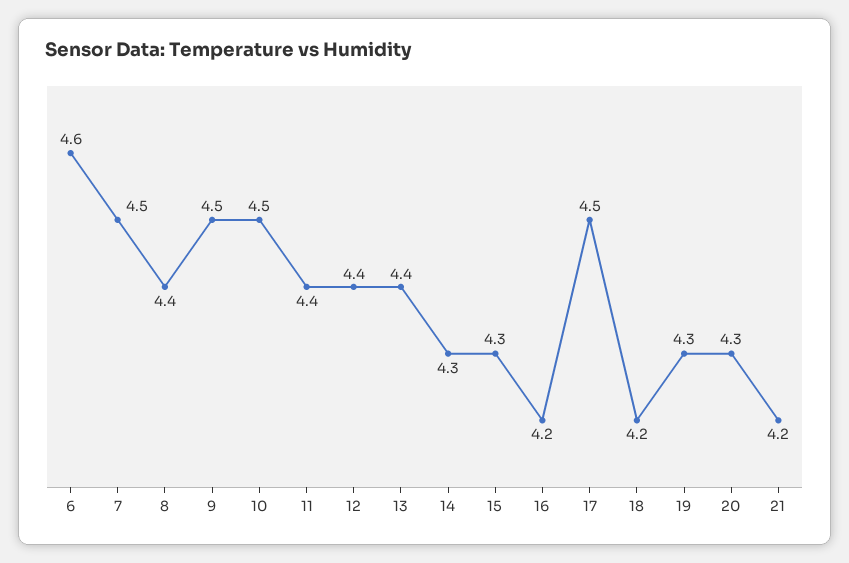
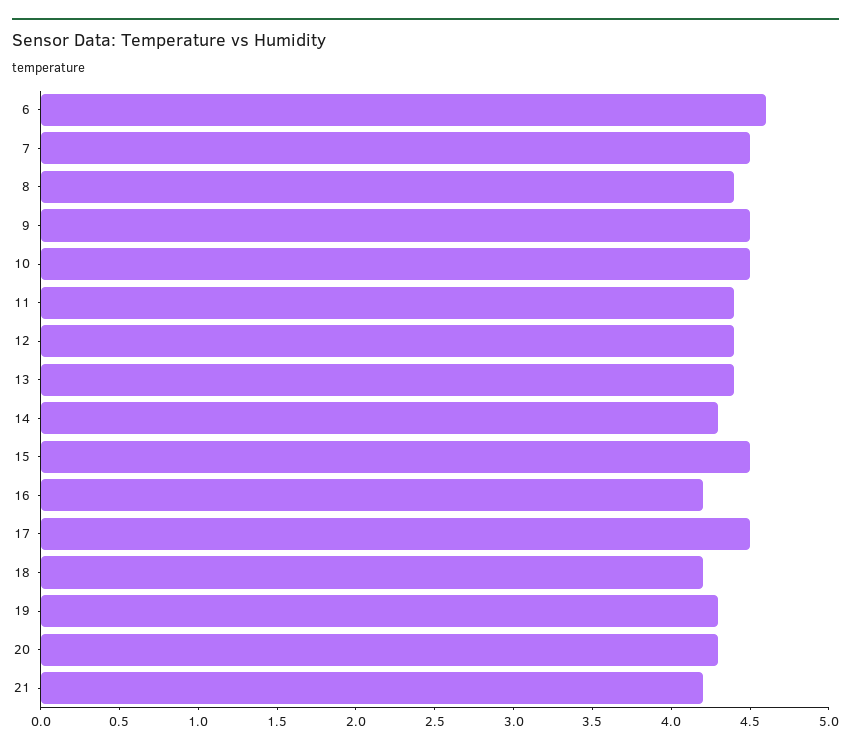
  {
    "6": 4.6,
    "7": 4.5,
    "8": 4.4,
    "9": 4.5,
    "10": 4.5,
    "11": 4.4,
    "12": 4.4,
    "13": 4.4,
    "14": 4.3,
-   "15": 4.3,
+   "15": 4.5,
    "16": 4.2,
    "17": 4.5,
    "18": 4.2,
    "19": 4.3,
    "20": 4.3,
    "21": 4.2
  }

